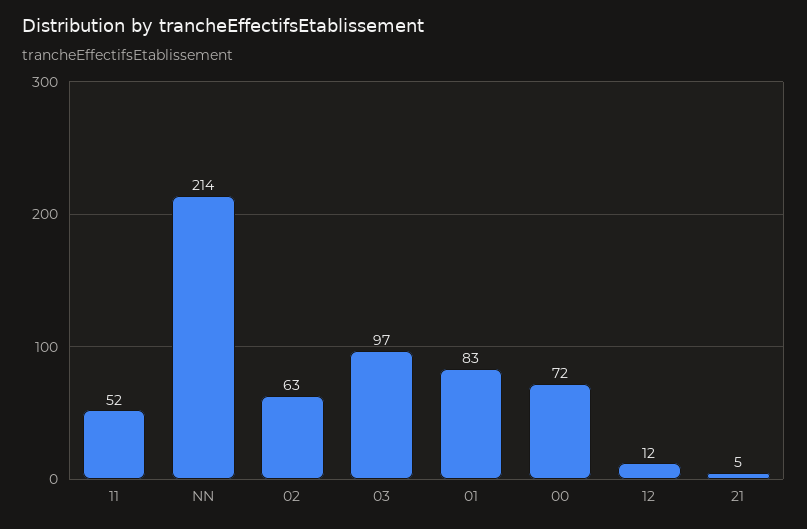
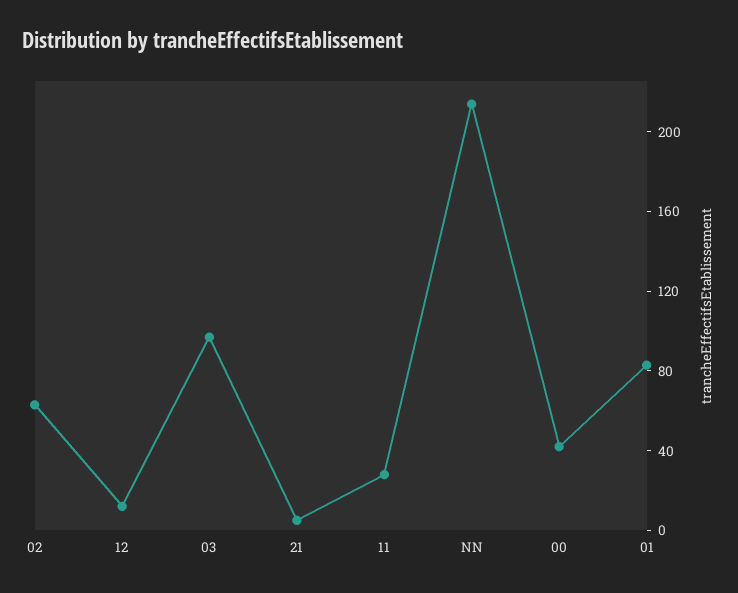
  {
-   "11": 52,
+   "11": 30,
    "NN": 214,
    "02": 63,
    "03": 97,
    "01": 83,
-   "00": 72,
+   "00": 40,
    "12": 12,
    "21": 5
  }

